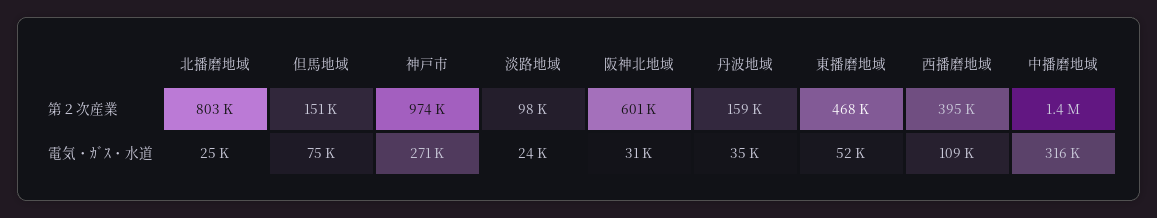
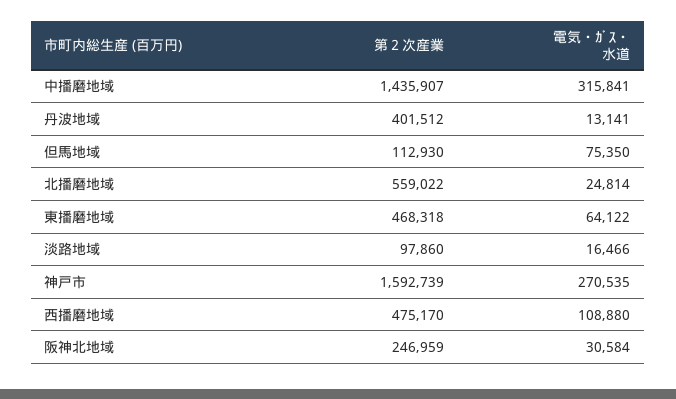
  {
    "北播磨地域": {
-     "第２次産業": 803000,
+     "第２次産業": 559022,
      "電気・ｶﾞｽ・水道": 24814
    },
    "但馬地域": {
-     "第２次産業": 151000,
+     "第２次産業": 112930,
      "電気・ｶﾞｽ・水道": 75350
    },
    "神戸市": {
-     "第２次産業": 974000,
+     "第２次産業": 1592739,
      "電気・ｶﾞｽ・水道": 270535
    },
    "淡路地域": {
      "第２次産業": 97860,
-     "電気・ｶﾞｽ・水道": 24000
+     "電気・ｶﾞｽ・水道": 16466
    },
    "阪神北地域": {
-     "第２次産業": 601000,
+     "第２次産業": 246959,
      "電気・ｶﾞｽ・水道": 30584
    },
    "丹波地域": {
-     "第２次産業": 159000,
+     "第２次産業": 401512,
-     "電気・ｶﾞｽ・水道": 35000
+     "電気・ｶﾞｽ・水道": 13141
    },
    "東播磨地域": {
      "第２次産業": 468318,
-     "電気・ｶﾞｽ・水道": 52000
+     "電気・ｶﾞｽ・水道": 64122
    },
    "西播磨地域": {
-     "第２次産業": 395000,
+     "第２次産業": 475170,
      "電気・ｶﾞｽ・水道": 108880
    },
    "中播磨地域": {
      "第２次産業": 1435907,
      "電気・ｶﾞｽ・水道": 315841
    }
  }

